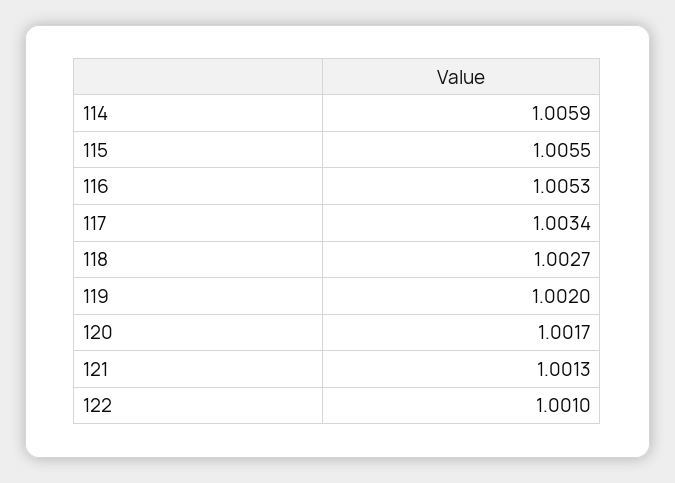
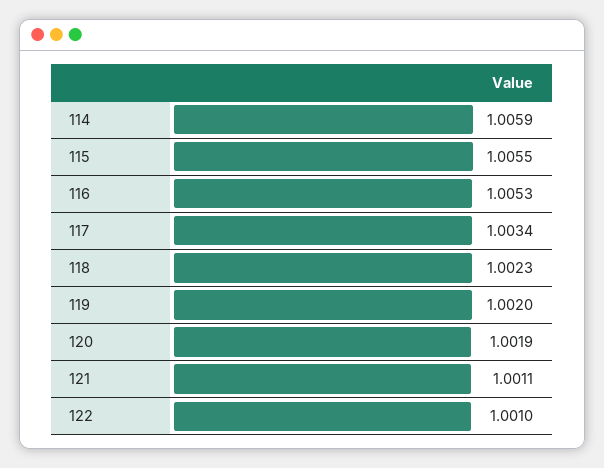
  {
    "114": 1.0059,
    "115": 1.0055,
    "116": 1.0053,
    "117": 1.0034,
-   "118": 1.0027,
+   "118": 1.0023,
    "119": 1.002,
-   "120": 1.0017,
+   "120": 1.0019,
-   "121": 1.0013,
+   "121": 1.0011,
    "122": 1.001
  }

